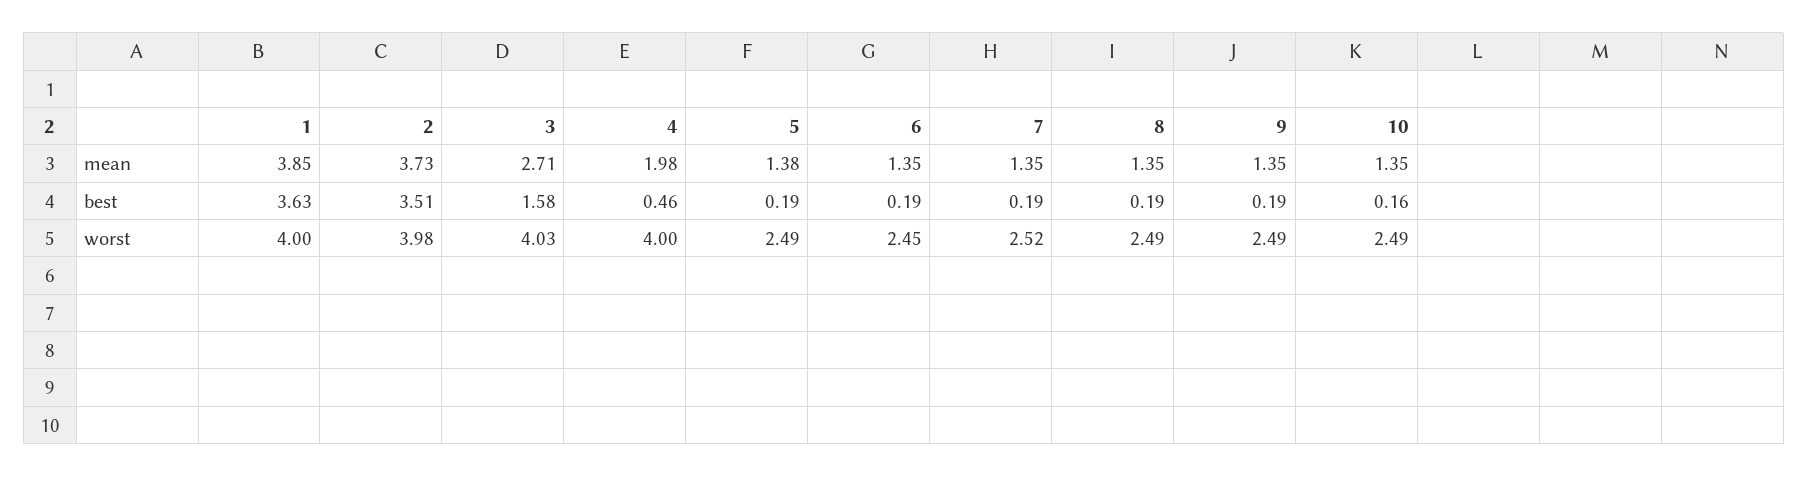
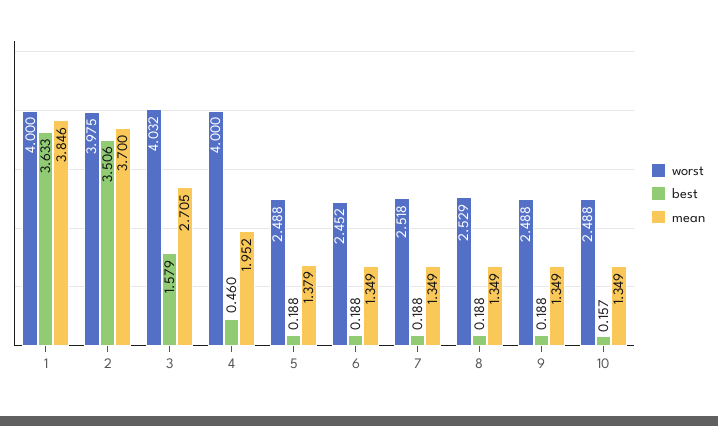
  {
    "mean": {
      "1": 3.846,
-     "2": 3.73,
+     "2": 3.7,
      "3": 2.705,
-     "4": 1.98,
+     "4": 1.952,
      "5": 1.379,
      "6": 1.349,
      "7": 1.349,
      "8": 1.349,
      "9": 1.349,
      "10": 1.349
    },
    "best": {
      "1": 3.633,
      "2": 3.506,
      "3": 1.579,
      "4": 0.46,
      "5": 0.188,
      "6": 0.188,
      "7": 0.188,
      "8": 0.188,
      "9": 0.188,
      "10": 0.157
    },
    "worst": {
      "1": 4,
      "2": 3.975,
      "3": 4.032,
      "4": 4,
      "5": 2.488,
      "6": 2.452,
      "7": 2.518,
-     "8": 2.49,
+     "8": 2.529,
      "9": 2.488,
      "10": 2.488
    }
  }

